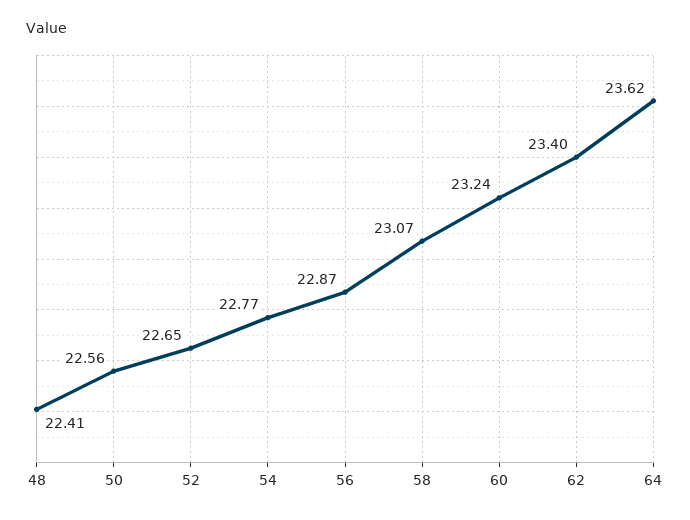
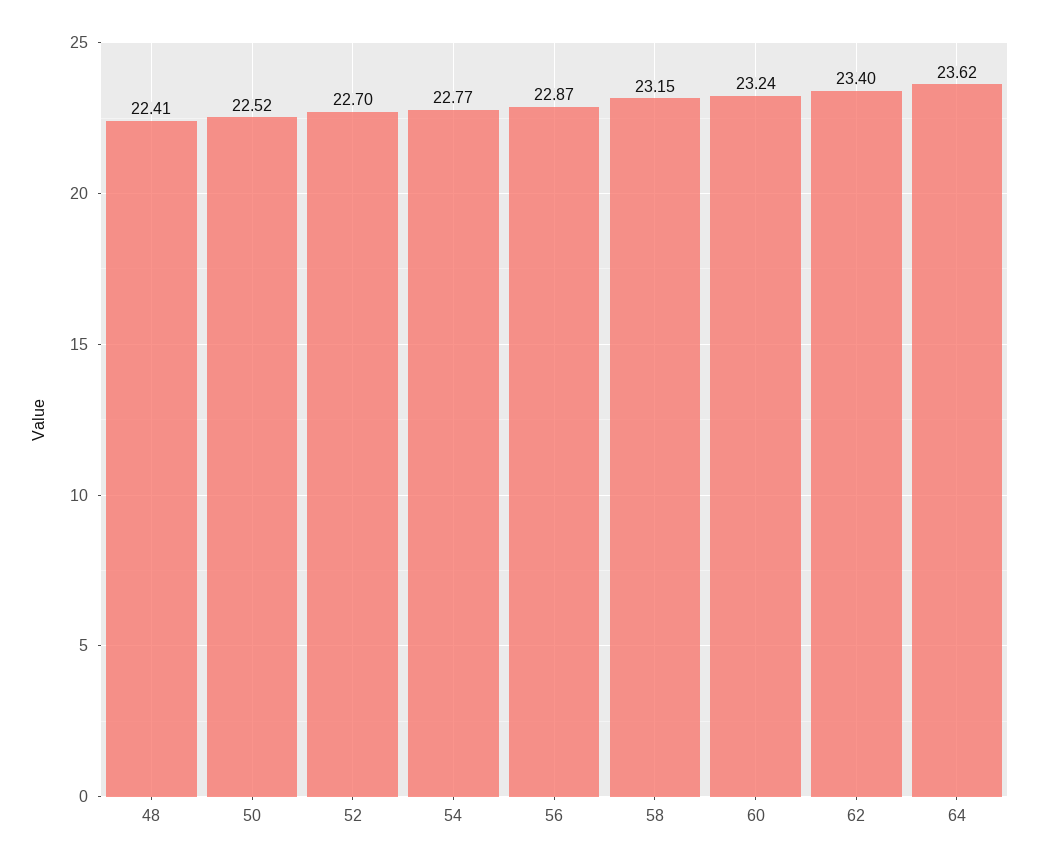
  {
    "48": 22.41,
-   "50": 22.56,
+   "50": 22.52,
-   "52": 22.65,
+   "52": 22.7,
    "54": 22.77,
    "56": 22.87,
-   "58": 23.07,
+   "58": 23.15,
    "60": 23.24,
    "62": 23.4,
    "64": 23.62
  }

